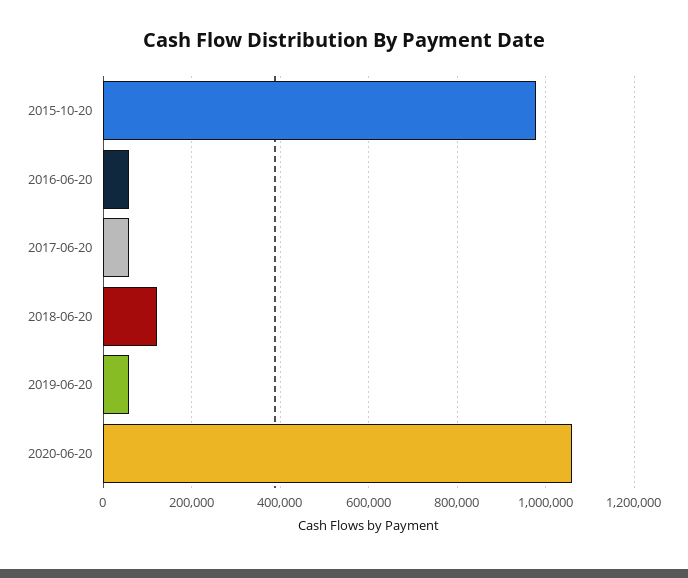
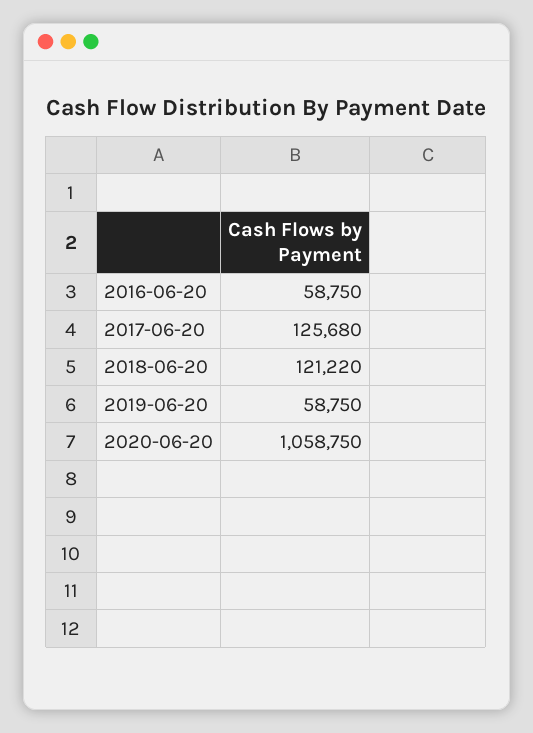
  {
-   "2015-10-20": 980000,
    "2016-06-20": 58750,
-   "2017-06-20": 60000,
+   "2017-06-20": 125680,
    "2018-06-20": 121220,
    "2019-06-20": 58750,
    "2020-06-20": 1058750
  }

